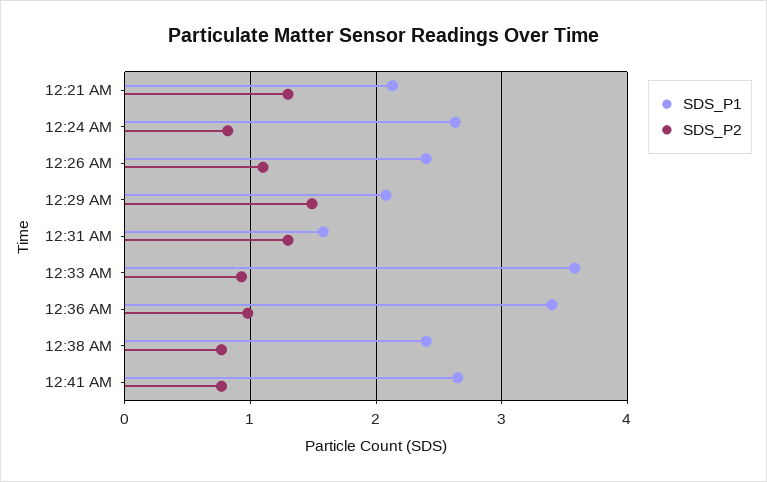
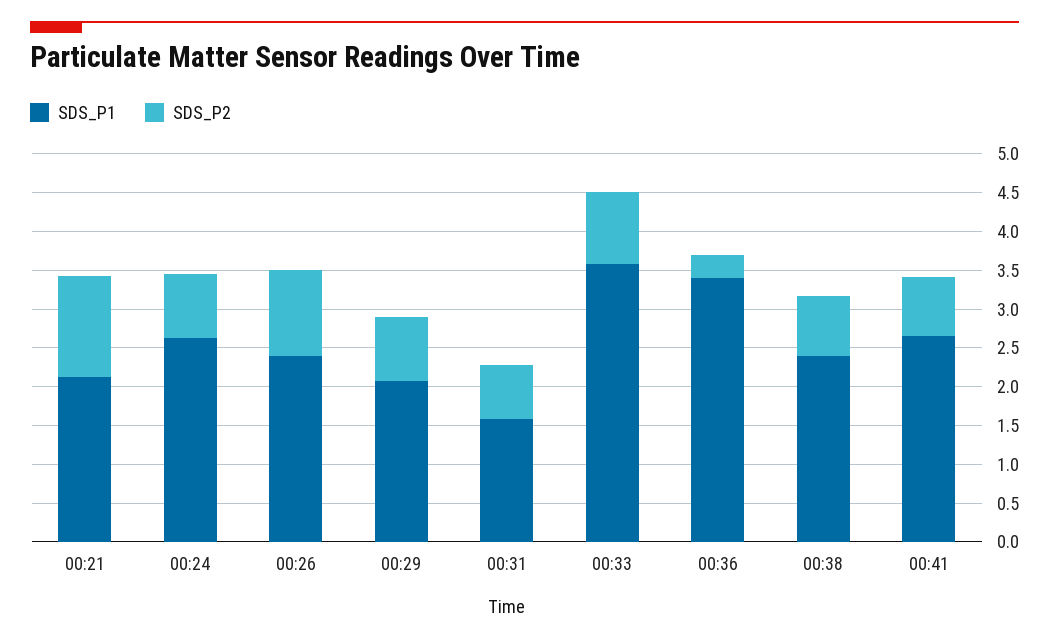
  {
    "SDS_P1": {
      "12:21 AM": 2.1,
      "12:24 AM": 2.6,
      "12:26 AM": 2.4,
      "12:29 AM": 2.1,
      "12:31 AM": 1.6,
      "12:33 AM": 3.6,
      "12:36 AM": 3.4,
      "12:38 AM": 2.4,
      "12:41 AM": 2.7
    },
    "SDS_P2": {
      "12:21 AM": 1.3,
      "12:24 AM": 0.8,
      "12:26 AM": 1.1,
-     "12:29 AM": 1.5,
+     "12:29 AM": 0.75,
-     "12:31 AM": 1.3,
+     "12:31 AM": 0.75,
      "12:33 AM": 0.9,
-     "12:36 AM": 1,
+     "12:36 AM": 0.25,
      "12:38 AM": 0.8,
      "12:41 AM": 0.8
    }
  }

